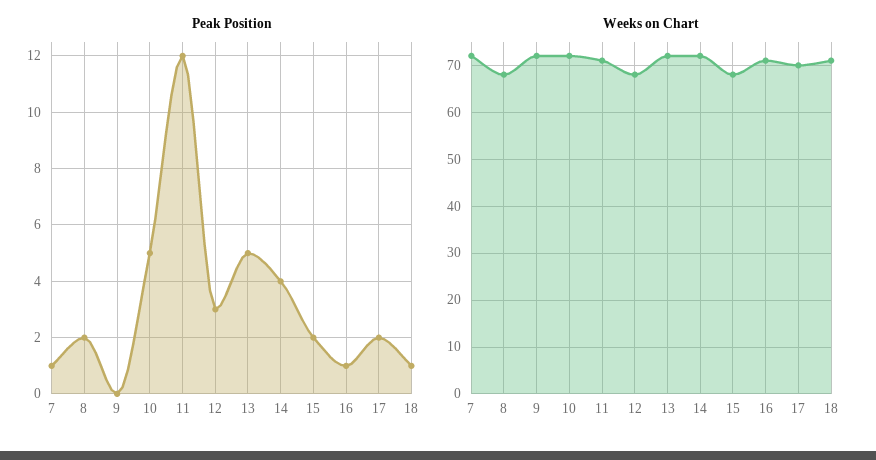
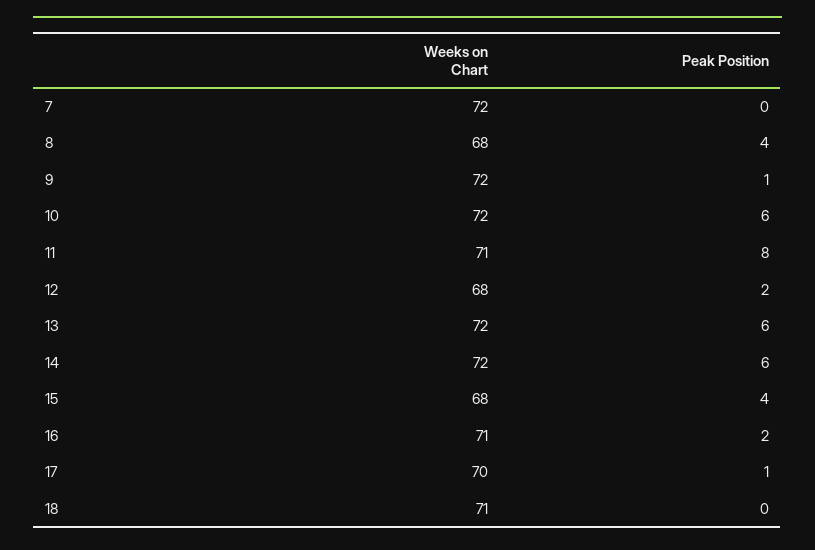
  {
    "Peak Position": {
-     "7": 1,
+     "7": 0,
-     "8": 2,
+     "8": 4,
-     "9": 0,
+     "9": 1,
-     "10": 5,
+     "10": 6,
-     "11": 12,
+     "11": 8,
-     "12": 3,
+     "12": 2,
-     "13": 5,
+     "13": 6,
-     "14": 4,
+     "14": 6,
-     "15": 2,
+     "15": 4,
-     "16": 1,
+     "16": 2,
-     "17": 2,
+     "17": 1,
-     "18": 1
+     "18": 0
    },
    "Weeks on Chart": {
      "7": 72,
      "8": 68,
      "9": 72,
      "10": 72,
      "11": 71,
      "12": 68,
      "13": 72,
      "14": 72,
      "15": 68,
      "16": 71,
      "17": 70,
      "18": 71
    }
  }

